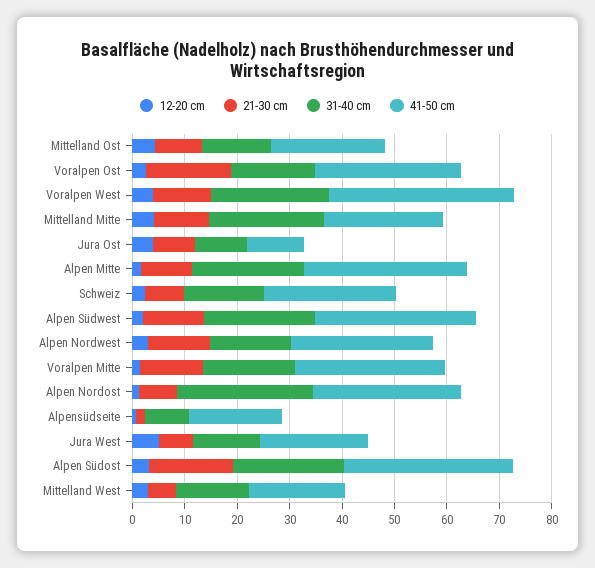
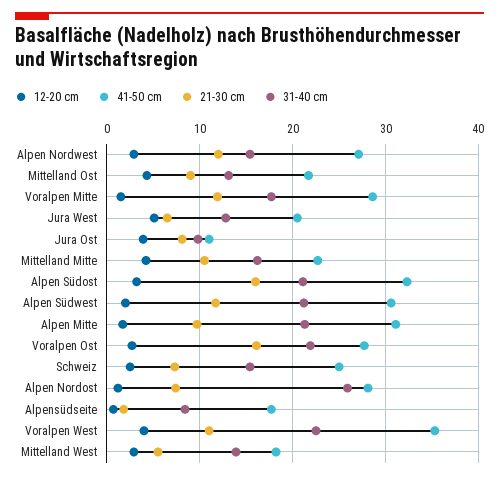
  {
    "12-20 cm": {
      "Mittelland Ost": 4,
      "Voralpen Ost": 3,
      "Voralpen West": 4,
      "Mittelland Mitte": 4,
      "Jura Ost": 4,
      "Alpen Mitte": 2,
      "Schweiz": 3,
      "Alpen Südwest": 2,
      "Alpen Nordwest": 3,
      "Voralpen Mitte": 2,
      "Alpen Nordost": 1,
      "Alpensüdseite": 1,
      "Jura West": 5,
      "Alpen Südost": 3,
      "Mittelland West": 3
    },
    "21-30 cm": {
      "Mittelland Ost": 9,
      "Voralpen Ost": 16,
      "Voralpen West": 11,
      "Mittelland Mitte": 11,
      "Jura Ost": 8,
      "Alpen Mitte": 10,
      "Schweiz": 7,
      "Alpen Südwest": 12,
      "Alpen Nordwest": 12,
      "Voralpen Mitte": 12,
      "Alpen Nordost": 7,
      "Alpensüdseite": 2,
      "Jura West": 7,
      "Alpen Südost": 16,
      "Mittelland West": 6
    },
    "31-40 cm": {
      "Mittelland Ost": 13,
-     "Voralpen Ost": 16,
+     "Voralpen Ost": 22,
      "Voralpen West": 23,
-     "Mittelland Mitte": 22,
+     "Mittelland Mitte": 16,
      "Jura Ost": 10,
      "Alpen Mitte": 21,
      "Schweiz": 15,
      "Alpen Südwest": 21,
      "Alpen Nordwest": 15,
      "Voralpen Mitte": 18,
      "Alpen Nordost": 26,
      "Alpensüdseite": 8,
      "Jura West": 13,
      "Alpen Südost": 21,
      "Mittelland West": 14
    },
    "41-50 cm": {
      "Mittelland Ost": 22,
      "Voralpen Ost": 28,
      "Voralpen West": 35,
      "Mittelland Mitte": 23,
      "Jura Ost": 11,
      "Alpen Mitte": 31,
      "Schweiz": 25,
      "Alpen Südwest": 31,
      "Alpen Nordwest": 27,
      "Voralpen Mitte": 29,
      "Alpen Nordost": 28,
      "Alpensüdseite": 18,
      "Jura West": 21,
      "Alpen Südost": 32,
      "Mittelland West": 18
    }
  }

